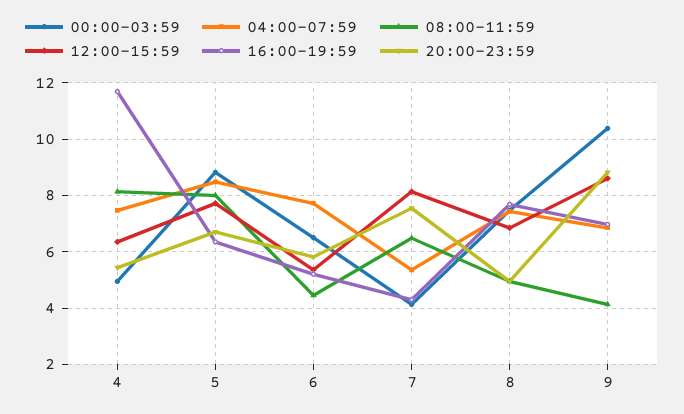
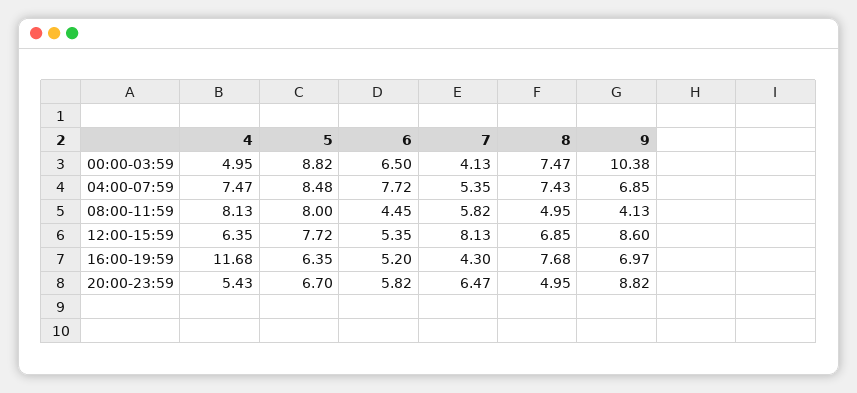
  {
    "00:00-03:59": {
      "4": 4.95,
      "5": 8.82,
      "6": 6.5,
      "7": 4.13,
      "8": 7.47,
      "9": 10.38
    },
    "04:00-07:59": {
      "4": 7.47,
      "5": 8.48,
      "6": 7.72,
      "7": 5.35,
      "8": 7.43,
      "9": 6.85
    },
    "08:00-11:59": {
      "4": 8.13,
      "5": 8,
      "6": 4.45,
-     "7": 6.5,
+     "7": 5.82,
      "8": 4.95,
      "9": 4.13
    },
    "12:00-15:59": {
      "4": 6.35,
      "5": 7.72,
      "6": 5.35,
      "7": 8.13,
      "8": 6.85,
      "9": 8.6
    },
    "16:00-19:59": {
      "4": 11.68,
      "5": 6.35,
      "6": 5.2,
      "7": 4.3,
      "8": 7.68,
      "9": 6.97
    },
    "20:00-23:59": {
      "4": 5.43,
      "5": 6.7,
      "6": 5.82,
-     "7": 7.5,
+     "7": 6.47,
      "8": 4.95,
      "9": 8.82
    }
  }

